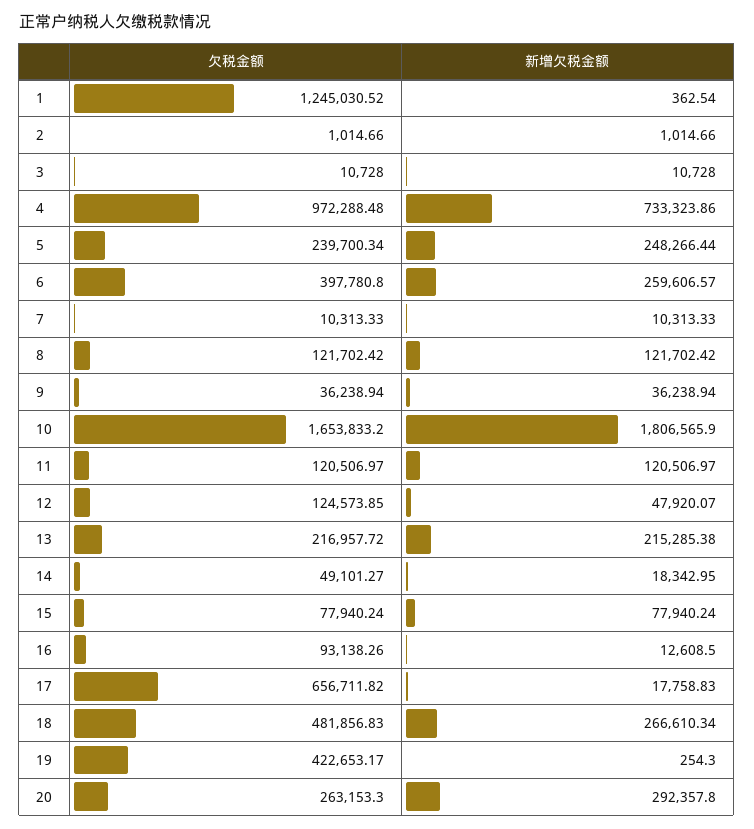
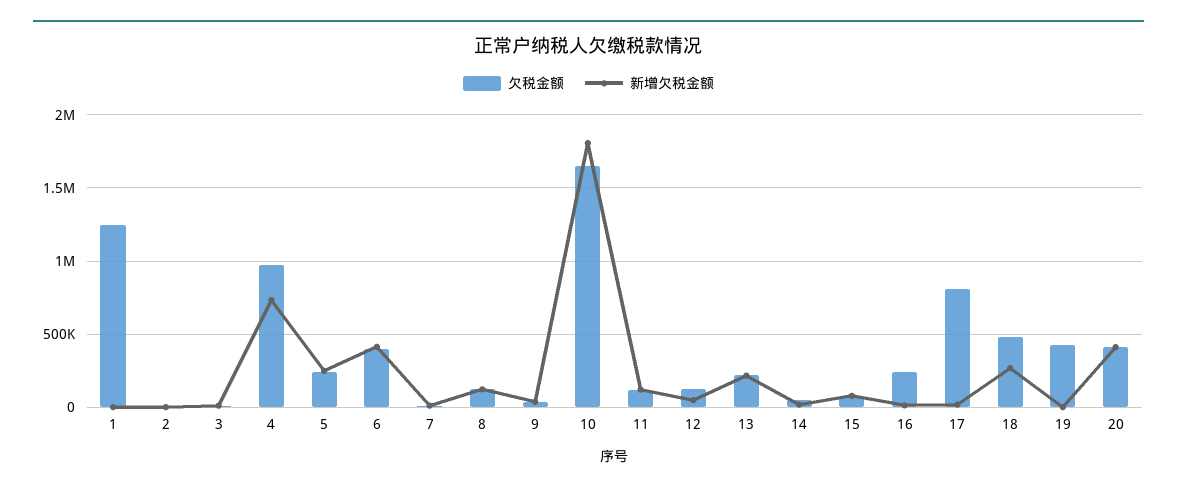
  {
    "欠税金额": {
      "1": 1245030.52,
      "2": 1014.66,
      "3": 10728,
      "4": 972288.48,
      "5": 239700.34,
      "6": 397780.8,
      "7": 10313.33,
      "8": 121702.42,
      "9": 36238.94,
      "10": 1653833.2,
      "11": 120506.97,
      "12": 124573.85,
      "13": 216957.72,
      "14": 49101.27,
      "15": 77940.24,
-     "16": 93138.26,
+     "16": 250000,
-     "17": 656711.82,
+     "17": 800000,
      "18": 481856.83,
      "19": 422653.17,
-     "20": 263153.3
+     "20": 400000
    },
    "新增欠税金额": {
      "1": 362.54,
      "2": 1014.66,
      "3": 10728,
      "4": 733323.86,
      "5": 248266.44,
-     "6": 259606.57,
+     "6": 400000,
      "7": 10313.33,
      "8": 121702.42,
      "9": 36238.94,
      "10": 1806565.9,
      "11": 120506.97,
      "12": 47920.07,
      "13": 215285.38,
      "14": 18342.95,
      "15": 77940.24,
      "16": 12608.5,
      "17": 17758.83,
      "18": 266610.34,
      "19": 254.3,
-     "20": 292357.8
+     "20": 400000
    }
  }

